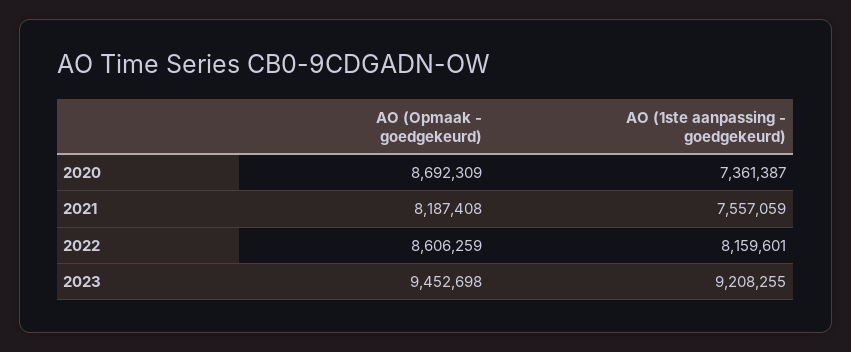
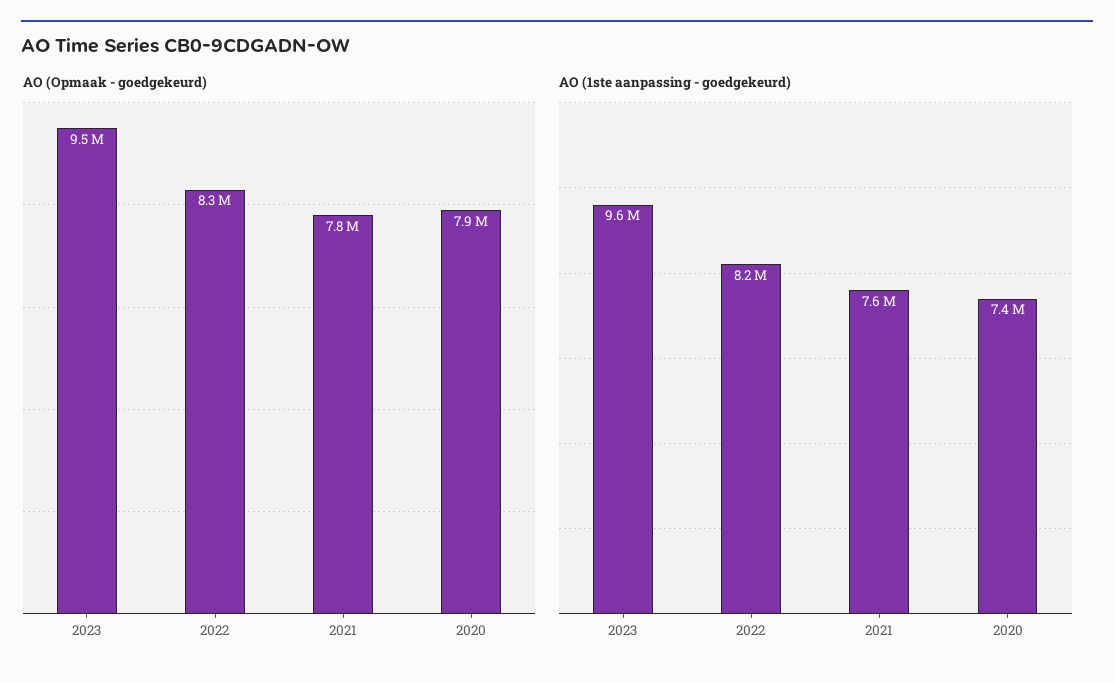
  {
    "AO (Opmaak - goedgekeurd)": {
-     "2020": 8692309,
+     "2020": 7900000,
-     "2021": 8187408,
+     "2021": 7800000,
-     "2022": 8606259,
+     "2022": 8300000,
      "2023": 9452698
    },
    "AO (1ste aanpassing - goedgekeurd)": {
      "2020": 7361387,
      "2021": 7557059,
      "2022": 8159601,
-     "2023": 9208255
+     "2023": 9600000
    }
  }

